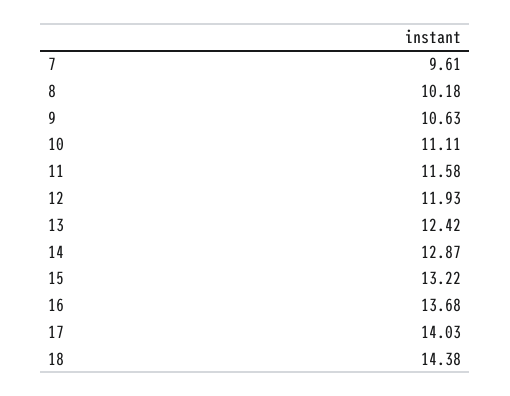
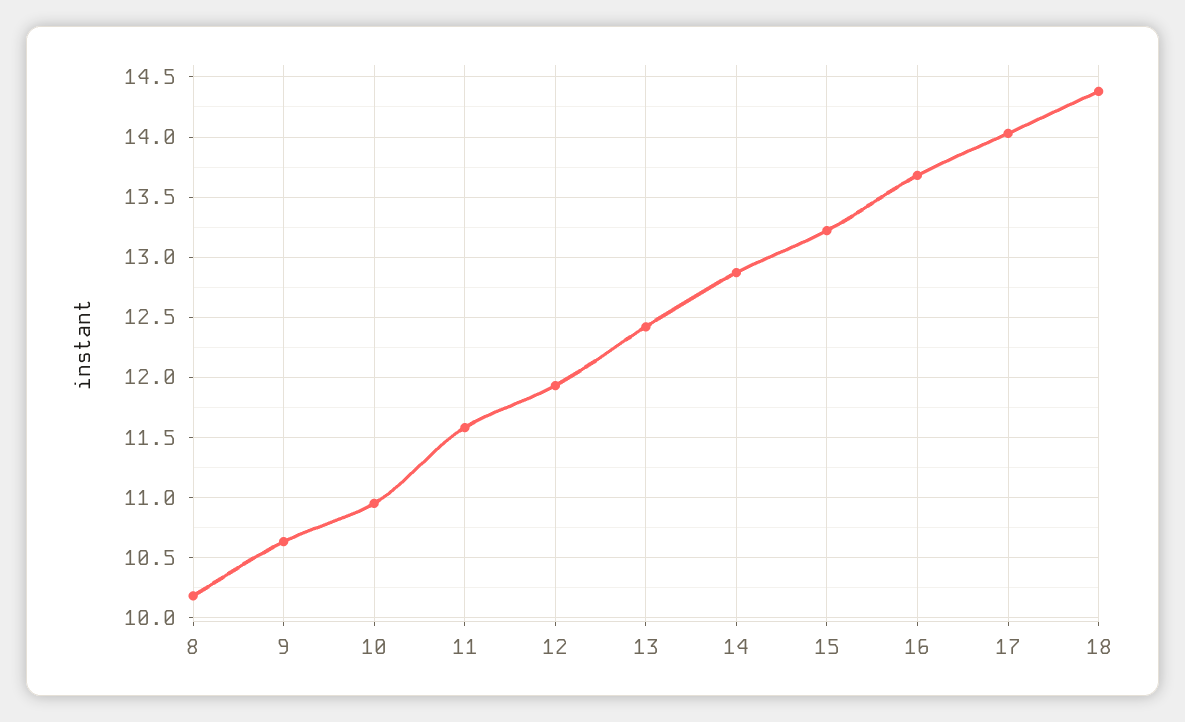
  {
-   "7": 9.61,
    "8": 10.18,
    "9": 10.63,
-   "10": 11.11,
+   "10": 10.95,
    "11": 11.58,
    "12": 11.93,
    "13": 12.42,
    "14": 12.87,
    "15": 13.22,
    "16": 13.68,
    "17": 14.03,
    "18": 14.38
  }

